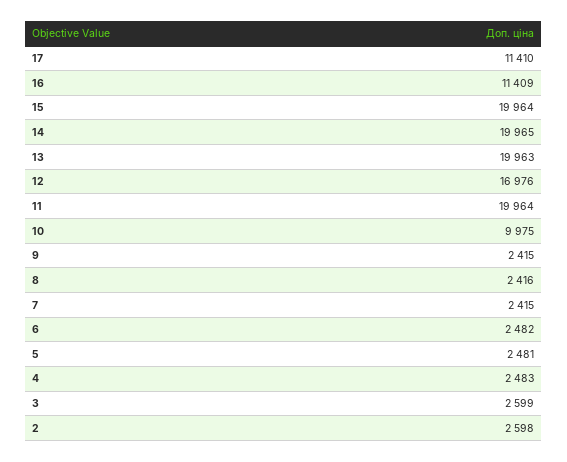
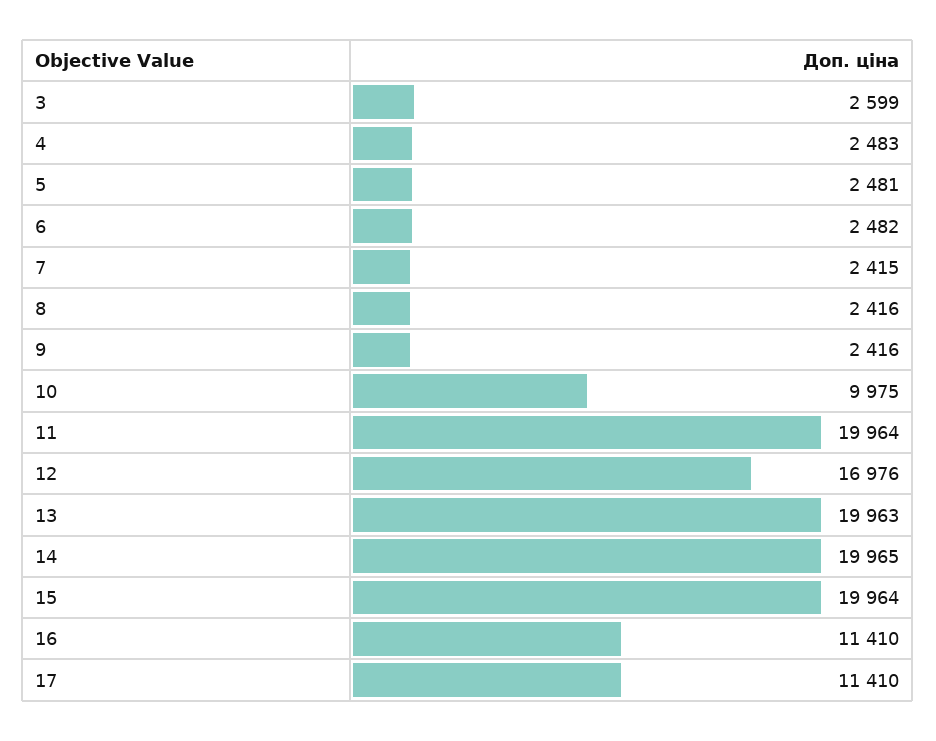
  {
    "17": 11410,
-   "16": 11409,
+   "16": 11410,
    "15": 19964,
    "14": 19965,
    "13": 19963,
    "12": 16976,
    "11": 19964,
    "10": 9975,
-   "9": 2415,
+   "9": 2416,
    "8": 2416,
    "7": 2415,
    "6": 2482,
    "5": 2481,
    "4": 2483,
-   "3": 2599,
+   "3": 2599
-   "2": 2598
  }

